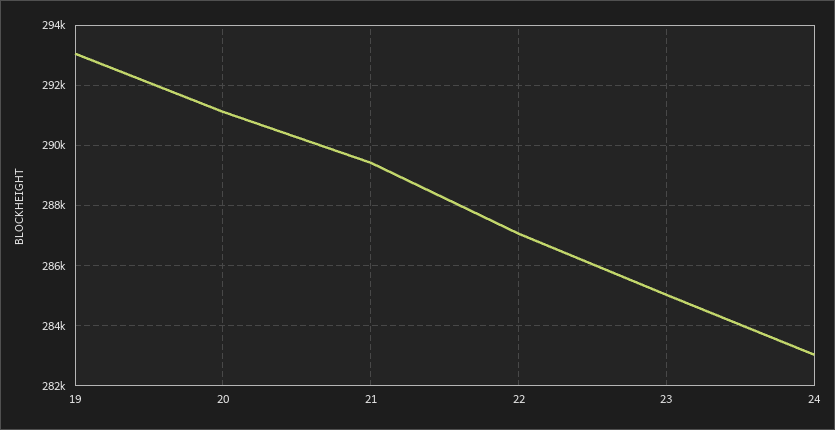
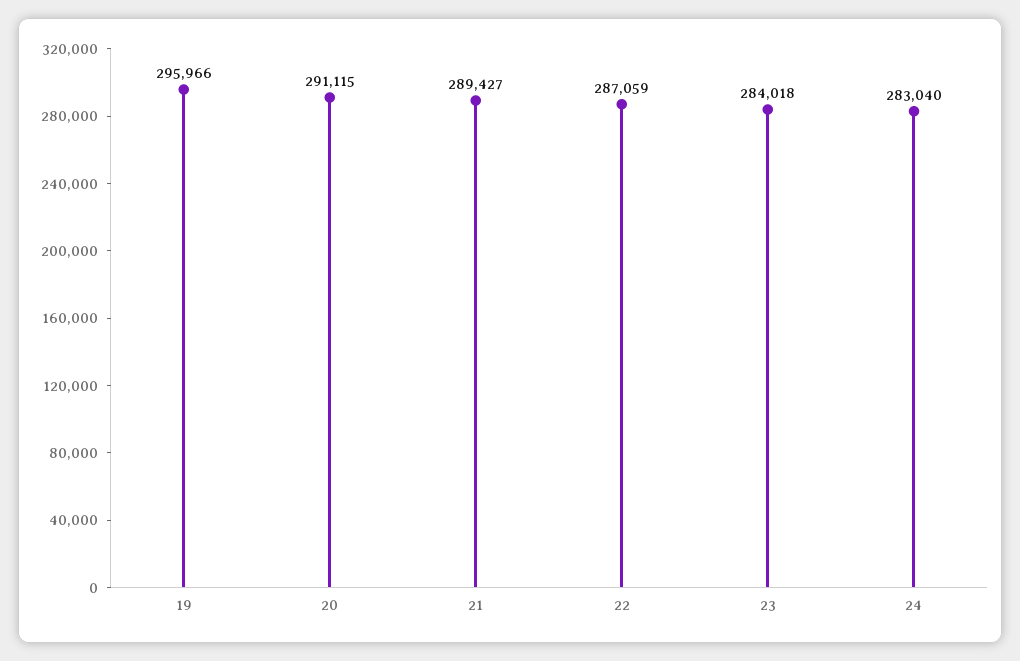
  {
-   "19": 293000,
+   "19": 295966,
    "20": 291115,
    "21": 289427,
    "22": 287059,
-   "23": 285000,
+   "23": 284018,
    "24": 283040
  }

